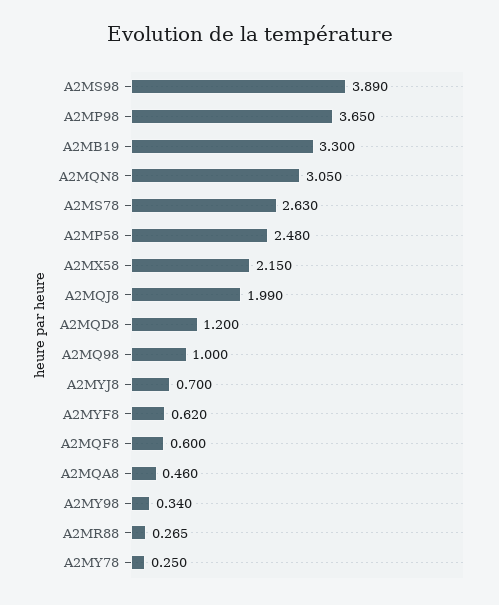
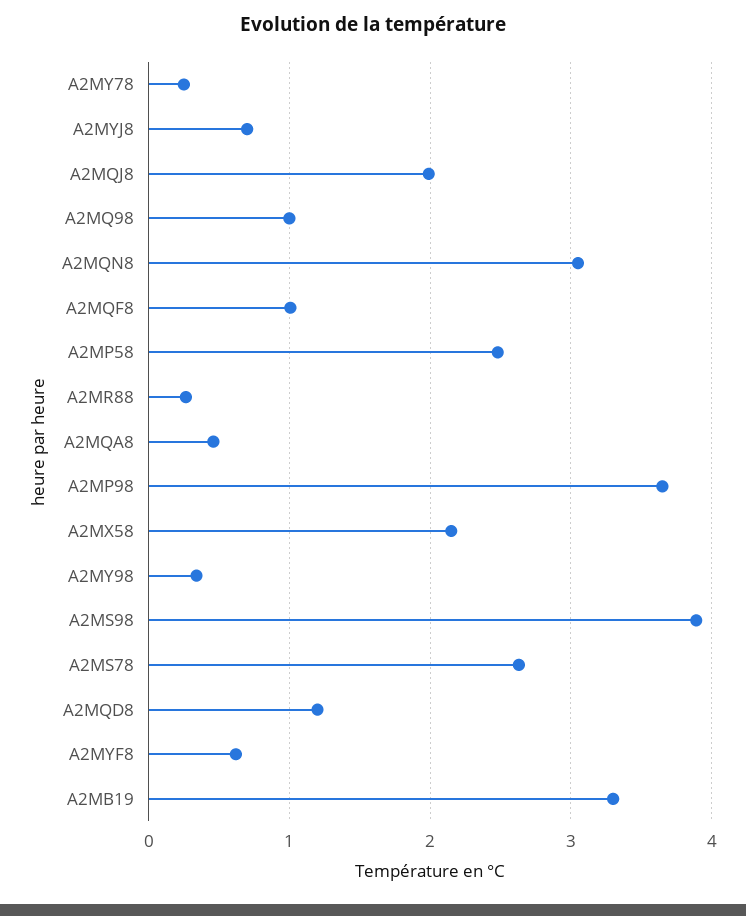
  {
    "A2MS98": 3.89,
    "A2MP98": 3.65,
    "A2MB19": 3.3,
    "A2MQN8": 3.05,
    "A2MS78": 2.63,
    "A2MP58": 2.48,
    "A2MX58": 2.15,
    "A2MQJ8": 1.99,
    "A2MQD8": 1.2,
    "A2MQ98": 1,
    "A2MYJ8": 0.7,
    "A2MYF8": 0.62,
-   "A2MQF8": 0.6,
+   "A2MQF8": 1,
    "A2MQA8": 0.46,
    "A2MY98": 0.34,
    "A2MR88": 0.265,
    "A2MY78": 0.25
  }

